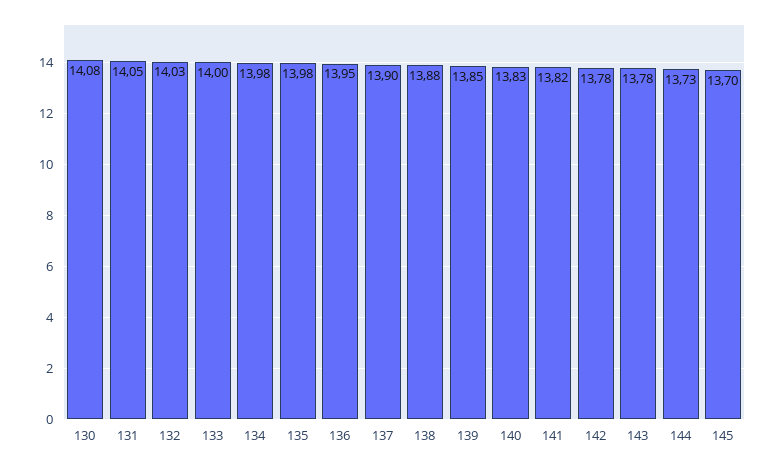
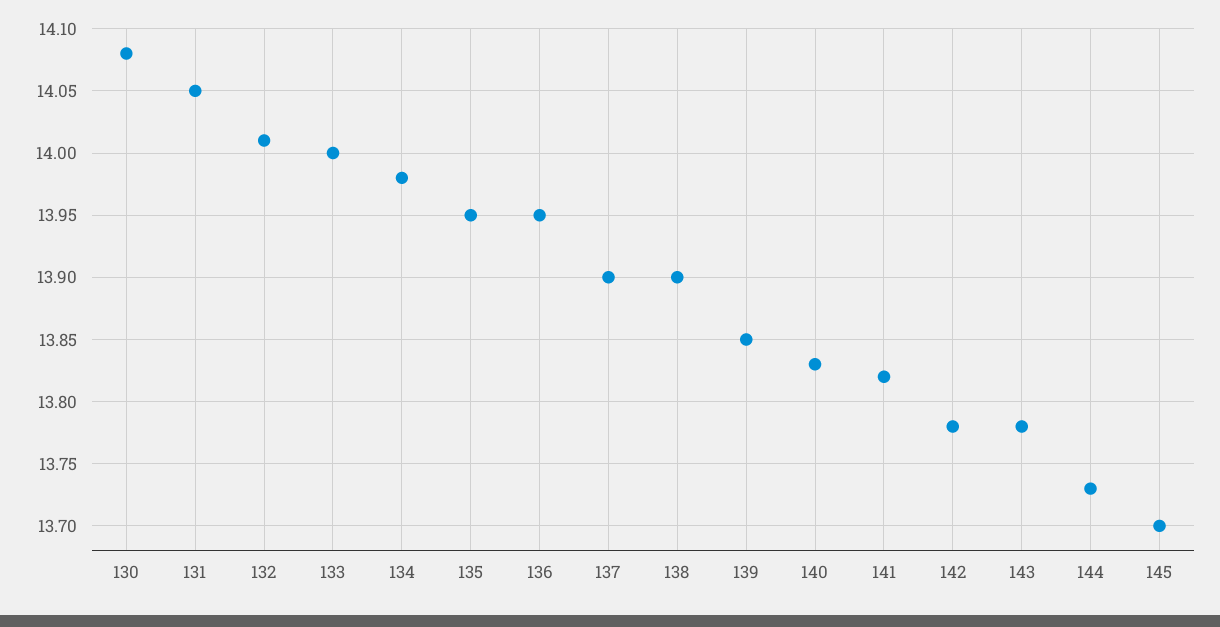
  {
    "130": 14.08,
    "131": 14.05,
-   "132": 14.03,
+   "132": 14.01,
    "133": 14,
    "134": 13.98,
-   "135": 13.98,
+   "135": 13.95,
    "136": 13.95,
    "137": 13.9,
-   "138": 13.88,
+   "138": 13.9,
    "139": 13.85,
    "140": 13.83,
    "141": 13.82,
    "142": 13.78,
    "143": 13.78,
    "144": 13.73,
    "145": 13.7
  }

